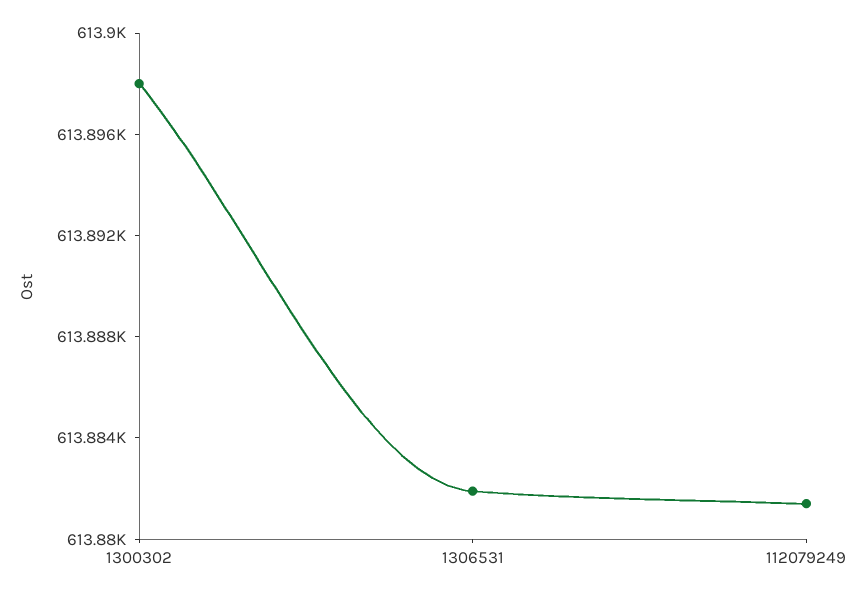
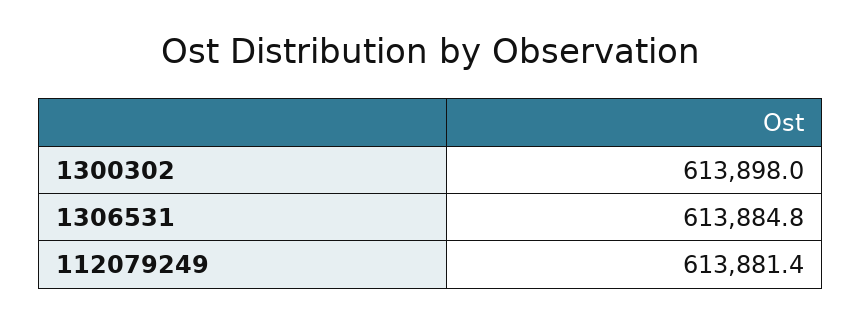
  {
    "1300302": 613898,
-   "1306531": 613882,
+   "1306531": 613884.8,
    "112079249": 613881.4
  }

